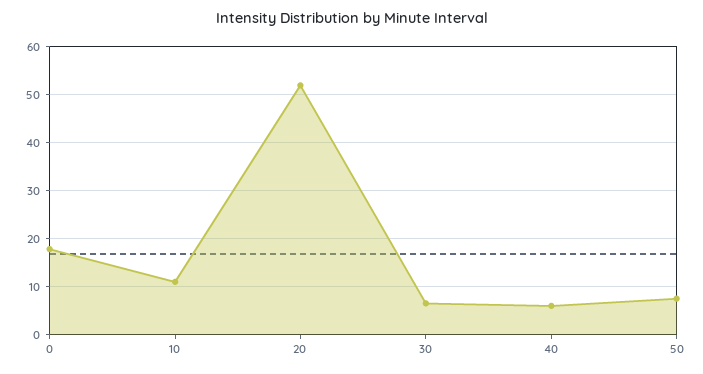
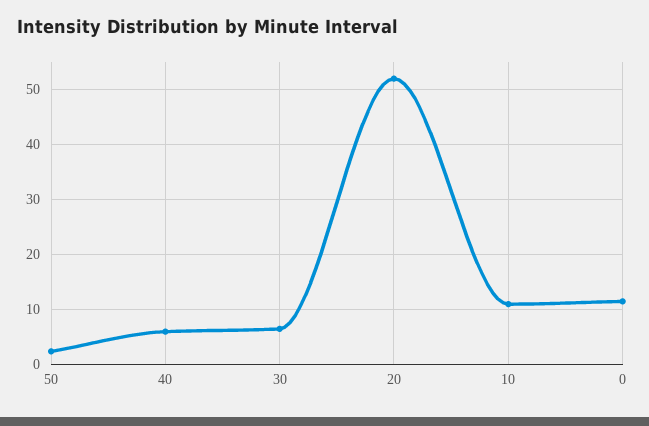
  {
-   "0": 18,
+   "0": 12,
    "10": 12,
    "20": 52,
    "30": 6,
    "40": 6,
-   "50": 8
+   "50": 2
  }

